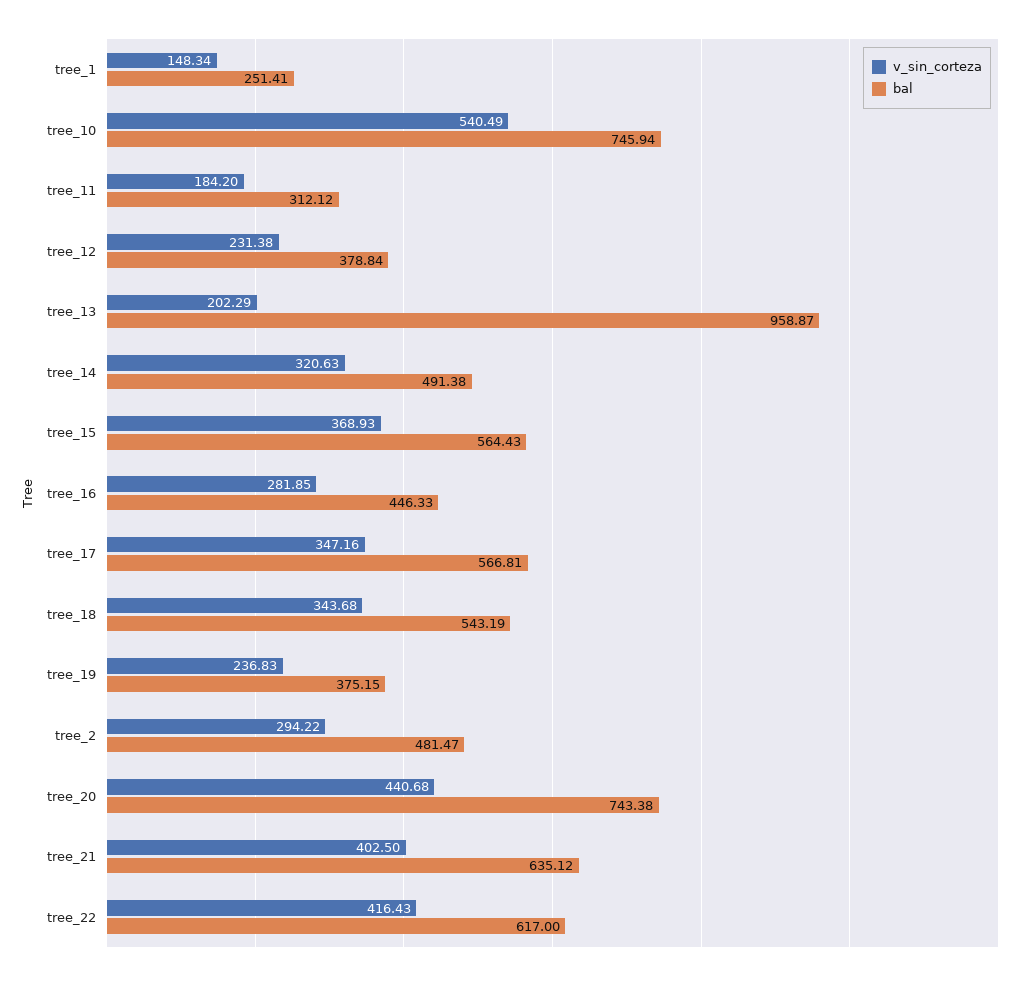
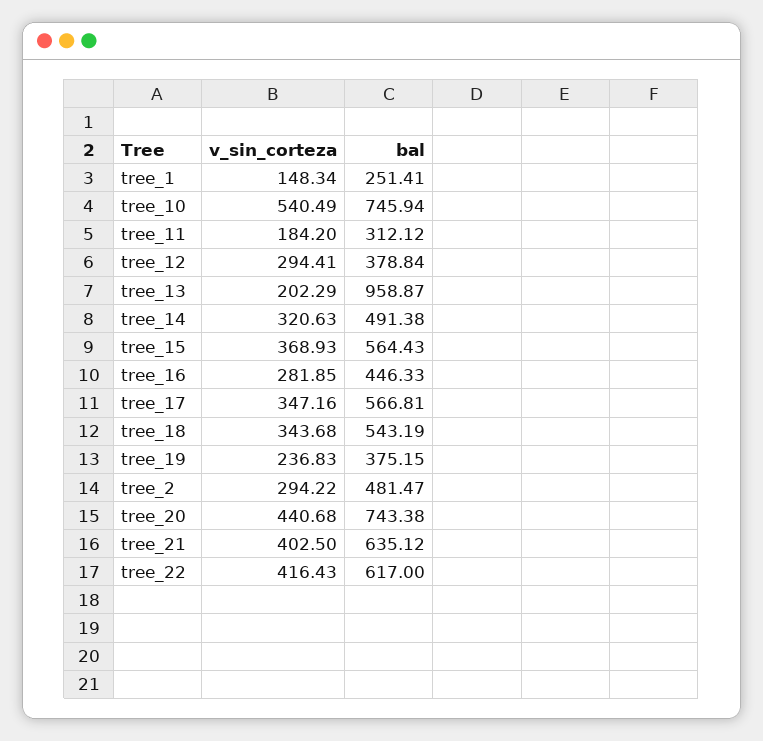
  {
    "v_sin_corteza": {
      "tree_1": 148.34,
      "tree_10": 540.49,
      "tree_11": 184.2,
-     "tree_12": 231.38,
+     "tree_12": 294.41,
      "tree_13": 202.29,
      "tree_14": 320.63,
      "tree_15": 368.93,
      "tree_16": 281.85,
      "tree_17": 347.16,
      "tree_18": 343.68,
      "tree_19": 236.83,
      "tree_2": 294.22,
      "tree_20": 440.68,
      "tree_21": 402.5,
      "tree_22": 416.43
    },
    "bal": {
      "tree_1": 251.41,
      "tree_10": 745.94,
      "tree_11": 312.12,
      "tree_12": 378.84,
      "tree_13": 958.87,
      "tree_14": 491.38,
      "tree_15": 564.43,
      "tree_16": 446.33,
      "tree_17": 566.81,
      "tree_18": 543.19,
      "tree_19": 375.15,
      "tree_2": 481.47,
      "tree_20": 743.38,
      "tree_21": 635.12,
      "tree_22": 617
    }
  }

